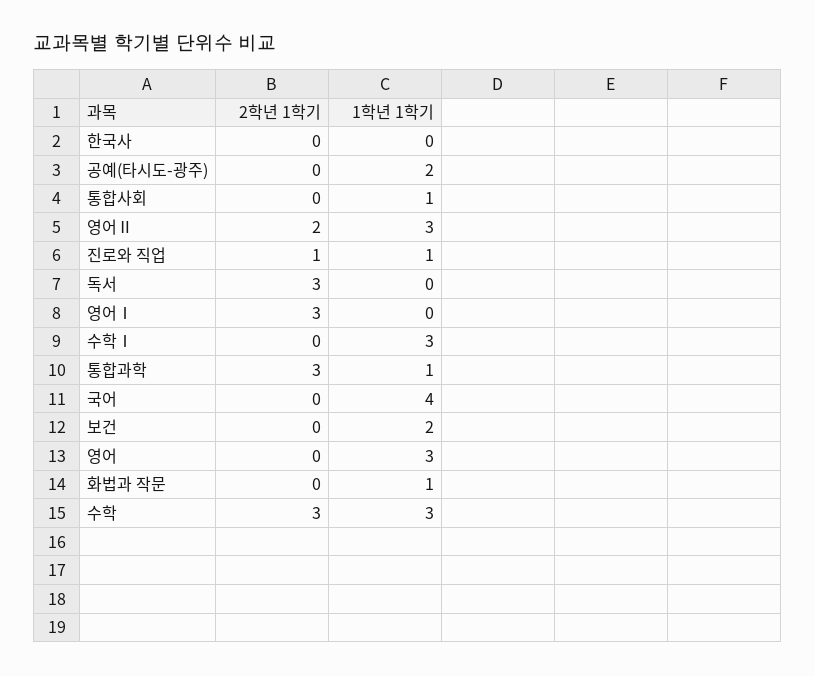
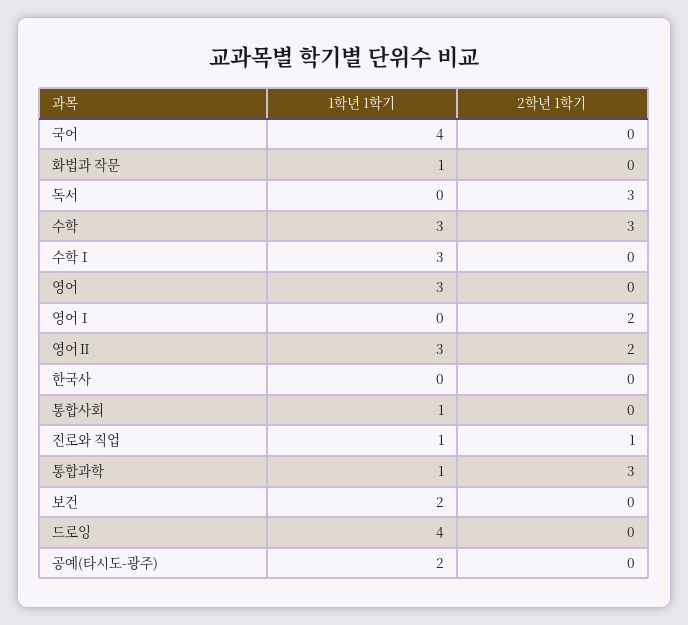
  {
    "2학년 1학기": {
      "한국사": 0,
      "공예(타시도-광주)": 0,
      "통합사회": 0,
      "영어Ⅱ": 2,
      "진로와 직업": 1,
      "독서": 3,
-     "영어Ⅰ": 3,
+     "영어Ⅰ": 2,
      "수학Ⅰ": 0,
      "통합과학": 3,
      "국어": 0,
      "보건": 0,
      "영어": 0,
      "화법과 작문": 0,
-     "수학": 3
+     "수학": 3,
+     "드로잉": 0
    },
    "1학년 1학기": {
      "한국사": 0,
      "공예(타시도-광주)": 2,
      "통합사회": 1,
      "영어Ⅱ": 3,
      "진로와 직업": 1,
      "독서": 0,
      "영어Ⅰ": 0,
      "수학Ⅰ": 3,
      "통합과학": 1,
      "국어": 4,
      "보건": 2,
      "영어": 3,
      "화법과 작문": 1,
-     "수학": 3
+     "수학": 3,
+     "드로잉": 4
    }
  }

